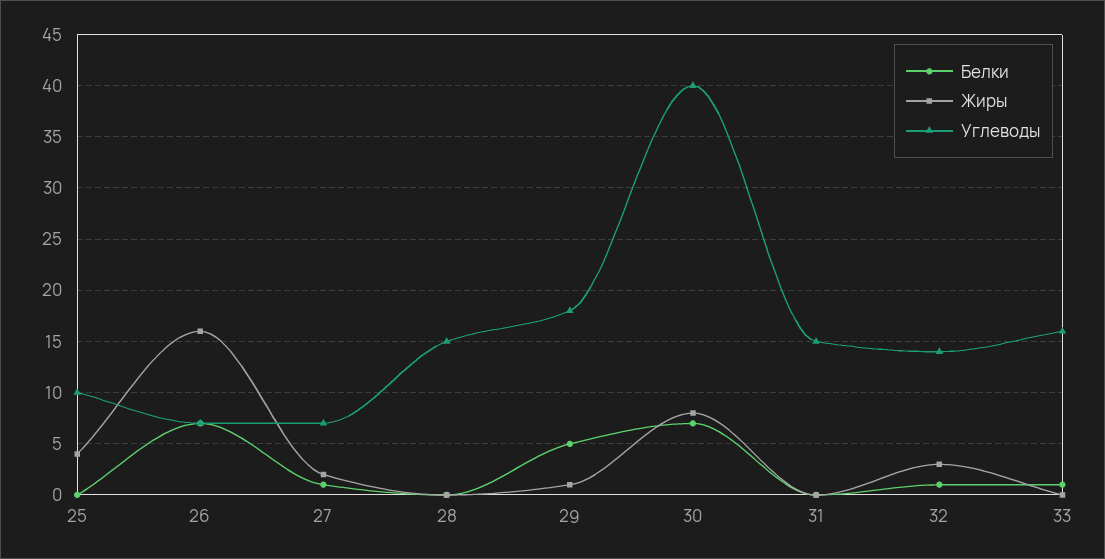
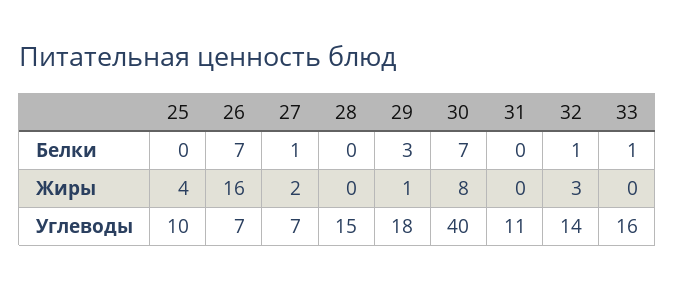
  {
    "Белки": {
      "25": 0,
      "26": 7,
      "27": 1,
      "28": 0,
-     "29": 5,
+     "29": 3,
      "30": 7,
      "31": 0,
      "32": 1,
      "33": 1
    },
    "Жиры": {
      "25": 4,
      "26": 16,
      "27": 2,
      "28": 0,
      "29": 1,
      "30": 8,
      "31": 0,
      "32": 3,
      "33": 0
    },
    "Углеводы": {
      "25": 10,
      "26": 7,
      "27": 7,
      "28": 15,
      "29": 18,
      "30": 40,
-     "31": 15,
+     "31": 11,
      "32": 14,
      "33": 16
    }
  }

